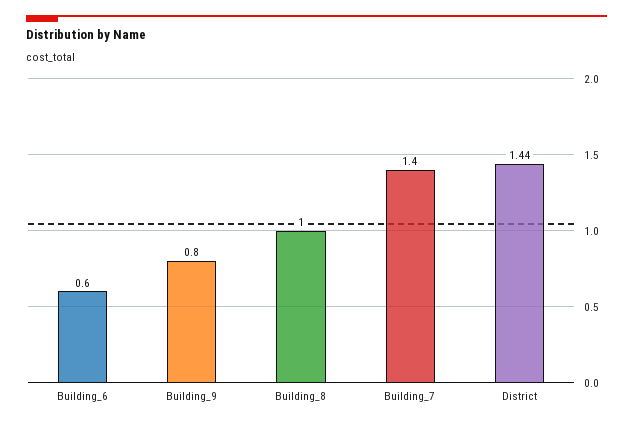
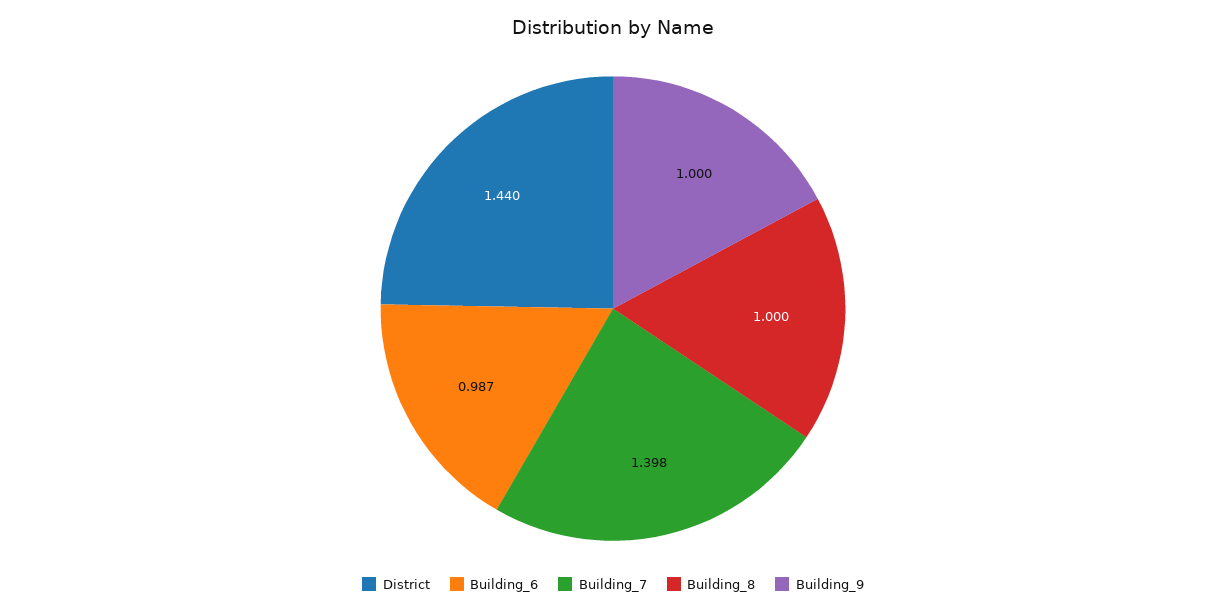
  {
-   "Building_6": 0.6,
+   "Building_6": 0.987,
-   "Building_9": 0.8,
+   "Building_9": 1,
    "Building_8": 1,
    "Building_7": 1.398,
    "District": 1.44
  }

